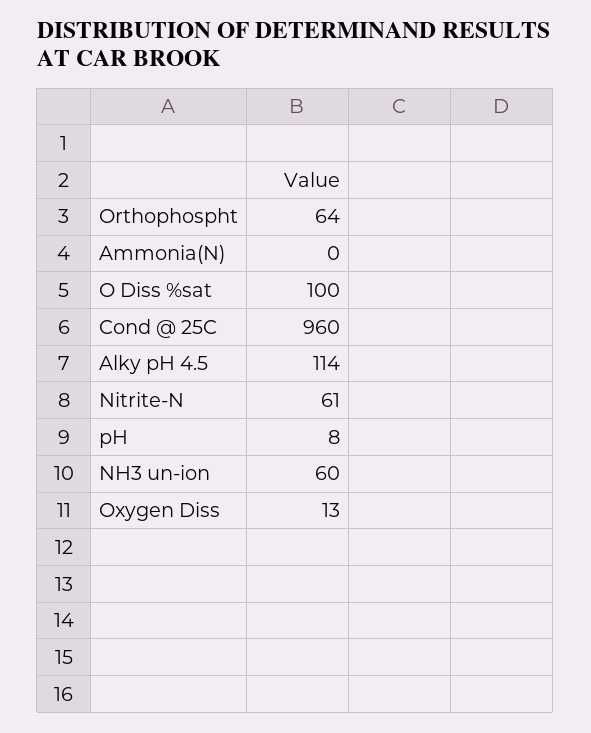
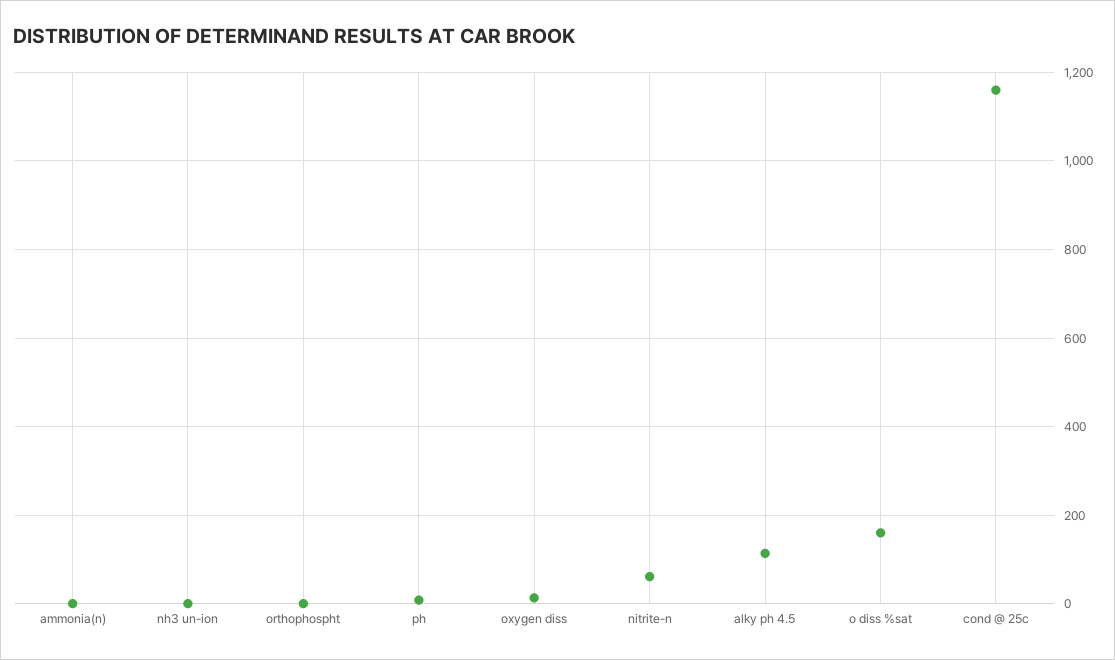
  {
-   "Orthophospht": 64,
+   "Orthophospht": 0,
    "Ammonia(N)": 0,
-   "O Diss %sat": 100,
+   "O Diss %sat": 160,
-   "Cond @ 25C": 960,
+   "Cond @ 25C": 1160,
    "Alky pH 4.5": 114,
    "Nitrite-N": 61,
    "pH": 8,
-   "NH3 un-ion": 60,
+   "NH3 un-ion": 0,
    "Oxygen Diss": 13
  }

